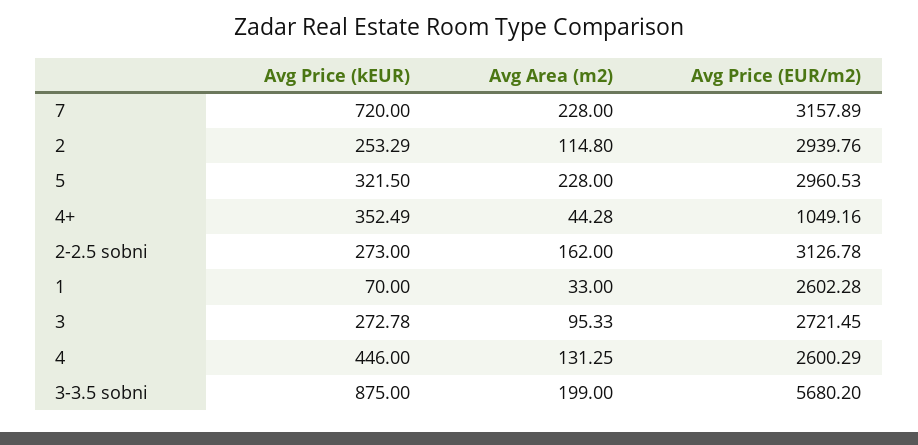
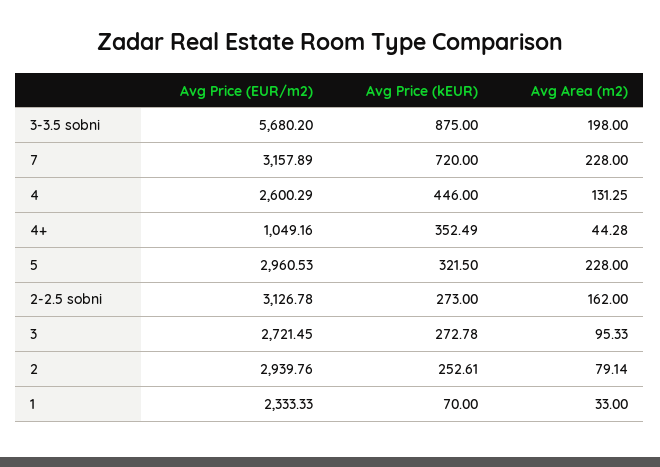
  {
    "Avg Price (kEUR)": {
      "7": 720,
-     "2": 253.29,
+     "2": 252.61,
      "5": 321.5,
      "4+": 352.49,
      "2-2.5 sobni": 273,
      "1": 70,
      "3": 272.78,
      "4": 446,
      "3-3.5 sobni": 875
    },
    "Avg Area (m2)": {
      "7": 228,
-     "2": 114.8,
+     "2": 79.14,
      "5": 228,
      "4+": 44.28,
      "2-2.5 sobni": 162,
      "1": 33,
      "3": 95.33,
      "4": 131.25,
-     "3-3.5 sobni": 199
+     "3-3.5 sobni": 198
    },
    "Avg Price (EUR/m2)": {
      "7": 3157.89,
      "2": 2939.76,
      "5": 2960.53,
      "4+": 1049.16,
      "2-2.5 sobni": 3126.78,
-     "1": 2602.28,
+     "1": 2333.33,
      "3": 2721.45,
      "4": 2600.29,
      "3-3.5 sobni": 5680.2
    }
  }

